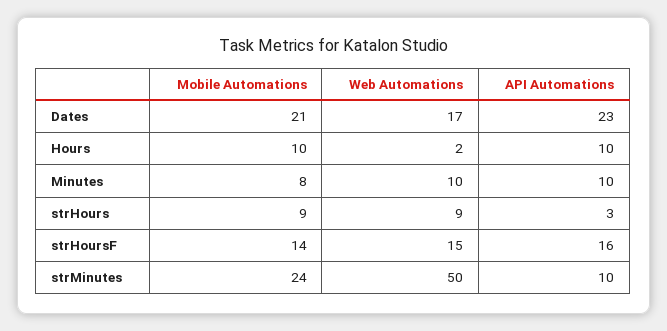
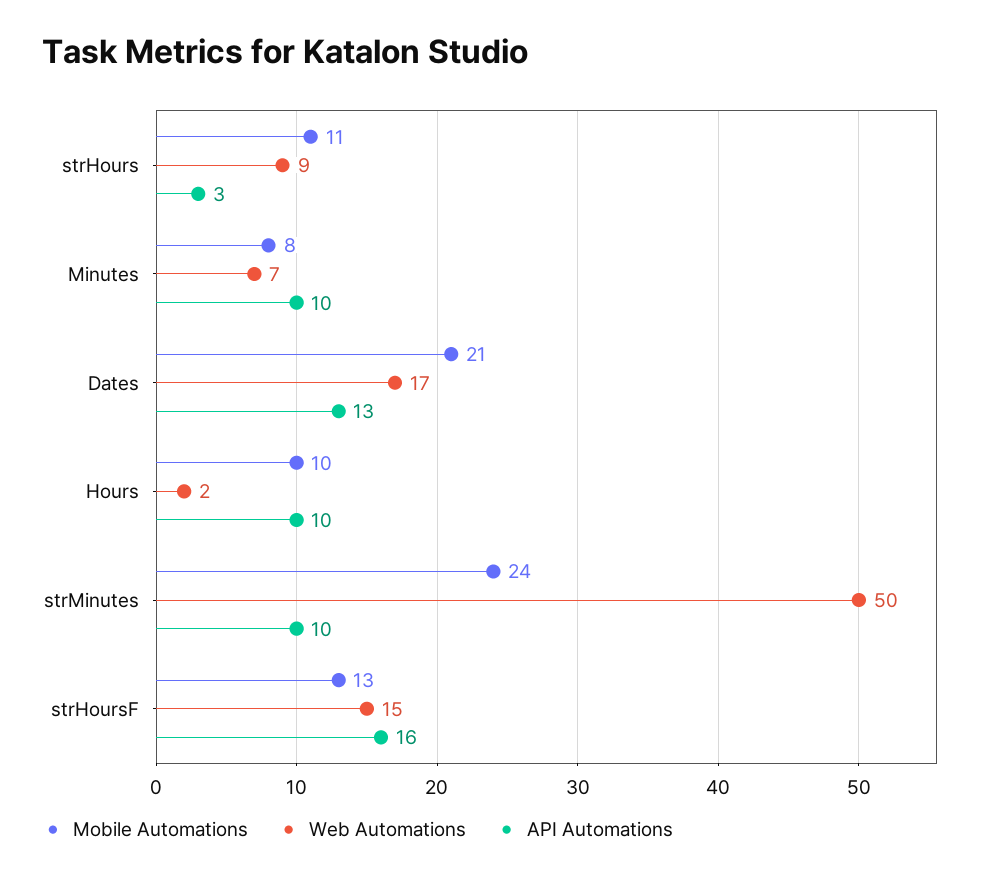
  {
    "Mobile Automations": {
      "Dates": 21,
      "Hours": 10,
      "Minutes": 8,
-     "strHours": 9,
+     "strHours": 11,
-     "strHoursF": 14,
+     "strHoursF": 13,
      "strMinutes": 24
    },
    "Web Automations": {
      "Dates": 17,
      "Hours": 2,
-     "Minutes": 10,
+     "Minutes": 7,
      "strHours": 9,
      "strHoursF": 15,
      "strMinutes": 50
    },
    "API Automations": {
-     "Dates": 23,
+     "Dates": 13,
      "Hours": 10,
      "Minutes": 10,
      "strHours": 3,
      "strHoursF": 16,
      "strMinutes": 10
    }
  }

